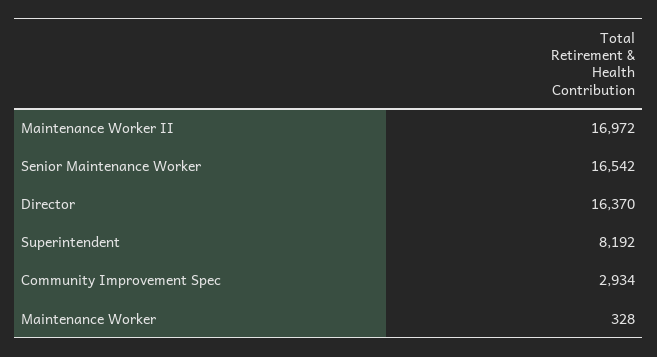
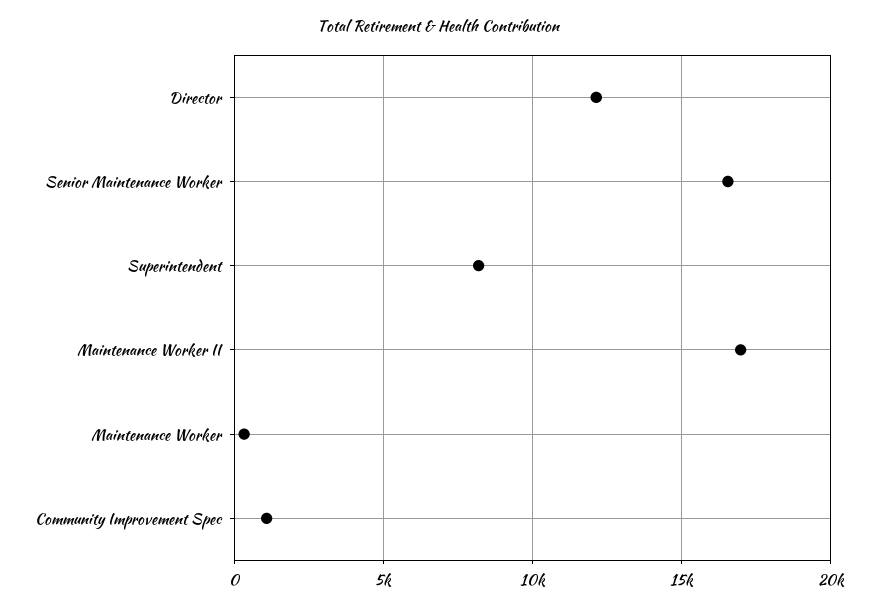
  {
    "Maintenance Worker II": 16972,
    "Senior Maintenance Worker": 16542,
-   "Director": 16370,
+   "Director": 12000,
    "Superintendent": 8192,
-   "Community Improvement Spec": 2934,
+   "Community Improvement Spec": 1000,
    "Maintenance Worker": 328
  }

